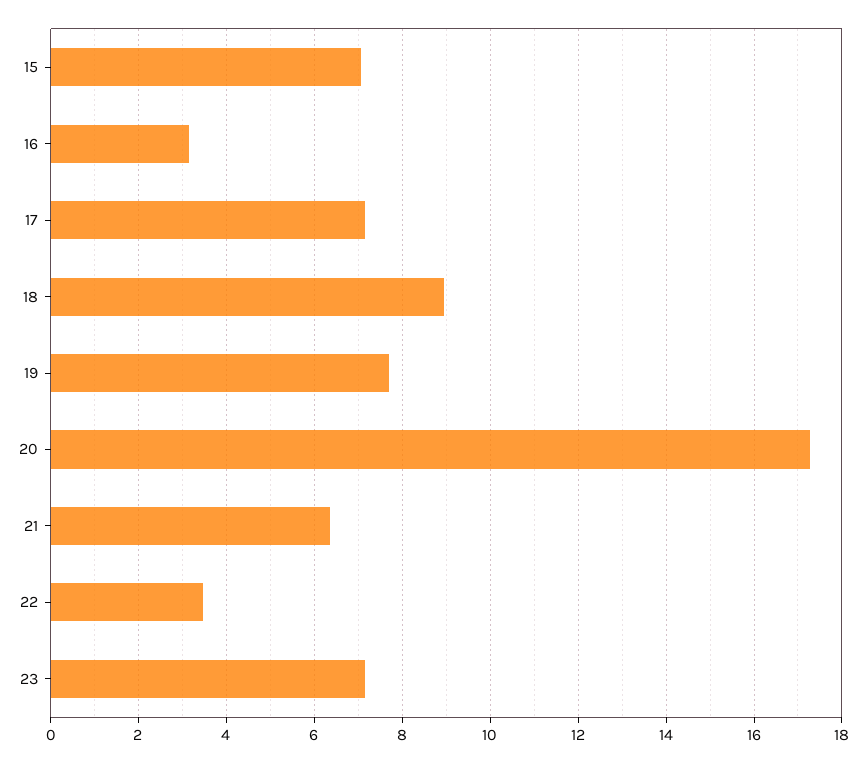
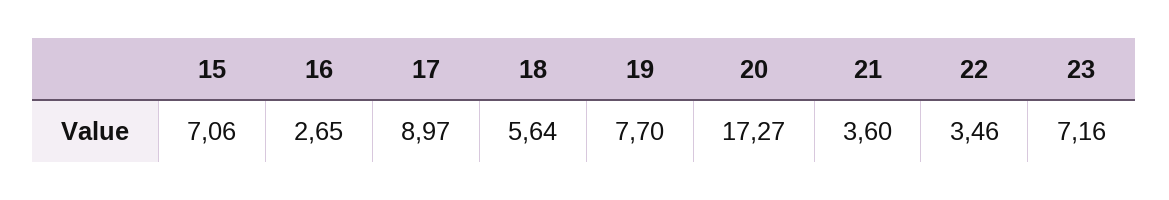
  {
    "15": 7.06,
-   "16": 3.2,
+   "16": 2.65,
-   "17": 7.2,
+   "17": 8.97,
-   "18": 9,
+   "18": 5.64,
    "19": 7.7,
    "20": 17.27,
-   "21": 6.4,
+   "21": 3.6,
    "22": 3.46,
    "23": 7.16
  }

